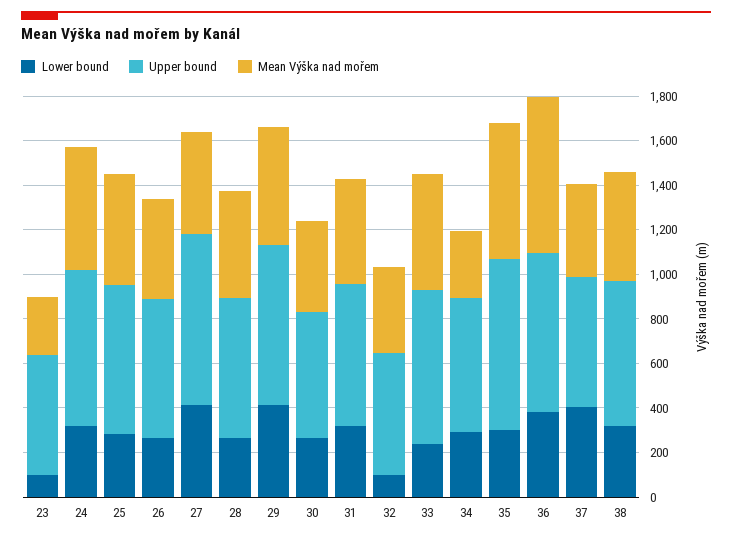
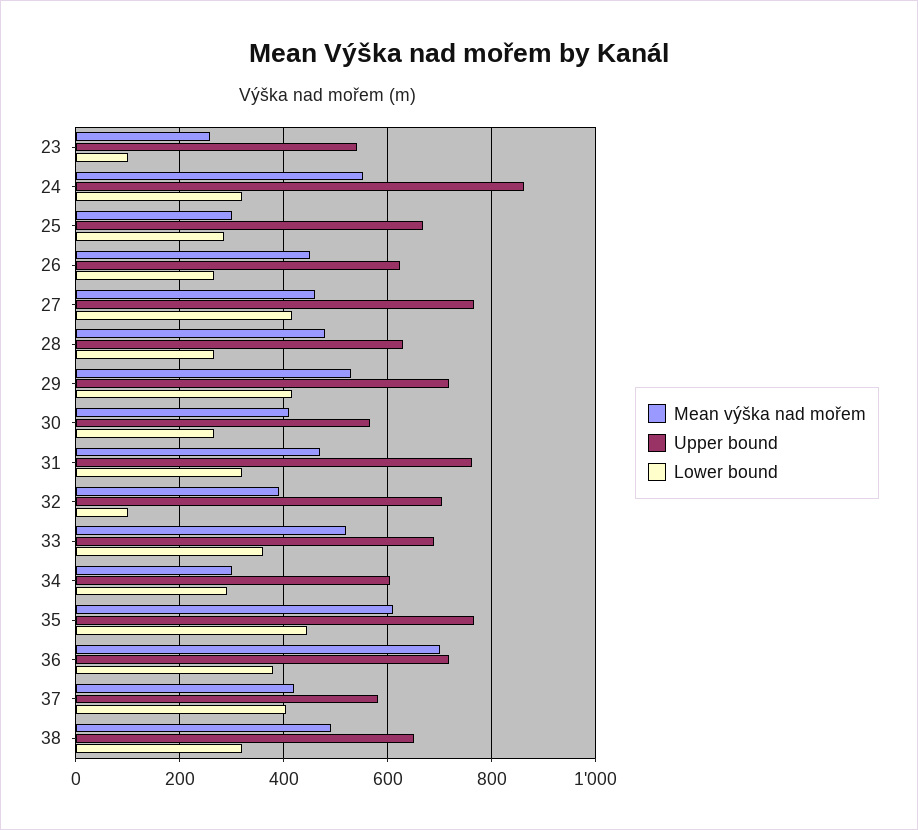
  {
    "Lower bound": {
      "23": 100,
      "24": 320,
      "25": 280,
      "26": 260,
      "27": 420,
      "28": 260,
      "29": 420,
      "30": 260,
      "31": 320,
      "32": 100,
-     "33": 250,
+     "33": 360,
      "34": 300,
-     "35": 300,
+     "35": 440,
      "36": 380,
      "37": 400,
      "38": 320
    },
    "Upper bound": {
      "23": 540,
-     "24": 700,
+     "24": 860,
      "25": 660,
      "26": 620,
      "27": 760,
      "28": 640,
      "29": 720,
      "30": 560,
-     "31": 650,
+     "31": 760,
-     "32": 550,
+     "32": 700,
      "33": 680,
      "34": 600,
      "35": 760,
      "36": 720,
      "37": 580,
      "38": 660
    },
    "Mean Výška nad mořem": {
      "23": 260,
      "24": 560,
-     "25": 500,
+     "25": 300,
      "26": 460,
      "27": 460,
      "28": 480,
      "29": 540,
      "30": 420,
      "31": 480,
      "32": 400,
      "33": 520,
      "34": 300,
      "35": 620,
      "36": 700,
      "37": 420,
      "38": 500
    }
  }

